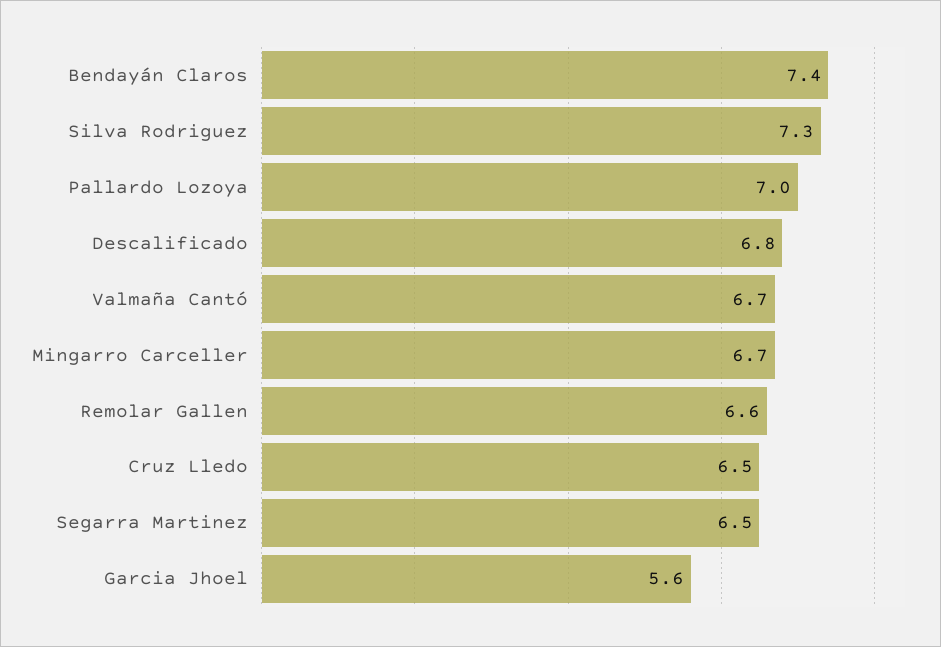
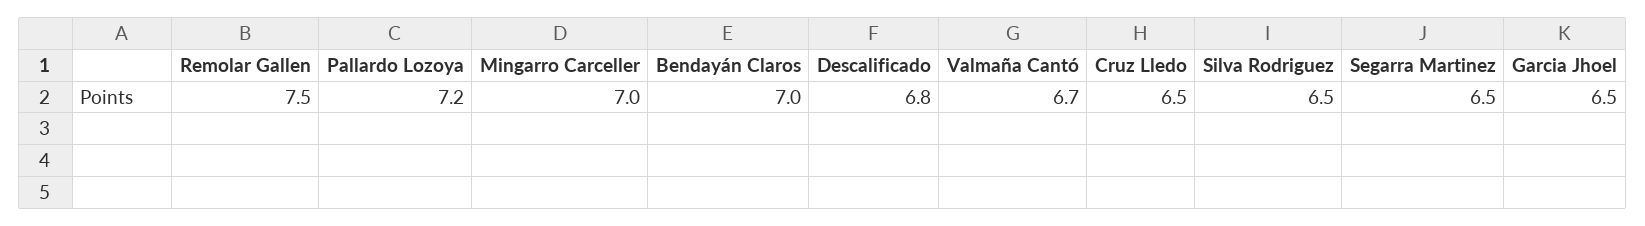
  {
-   "Bendayán Claros": 7.4,
+   "Bendayán Claros": 7,
-   "Silva Rodriguez": 7.3,
+   "Silva Rodriguez": 6.5,
-   "Pallardo Lozoya": 7,
+   "Pallardo Lozoya": 7.2,
    "Descalificado": 6.8,
    "Valmaña Cantó": 6.7,
-   "Mingarro Carceller": 6.7,
+   "Mingarro Carceller": 7,
-   "Remolar Gallen": 6.6,
+   "Remolar Gallen": 7.5,
    "Cruz Lledo": 6.5,
    "Segarra Martinez": 6.5,
-   "Garcia Jhoel": 5.6
+   "Garcia Jhoel": 6.5
  }

